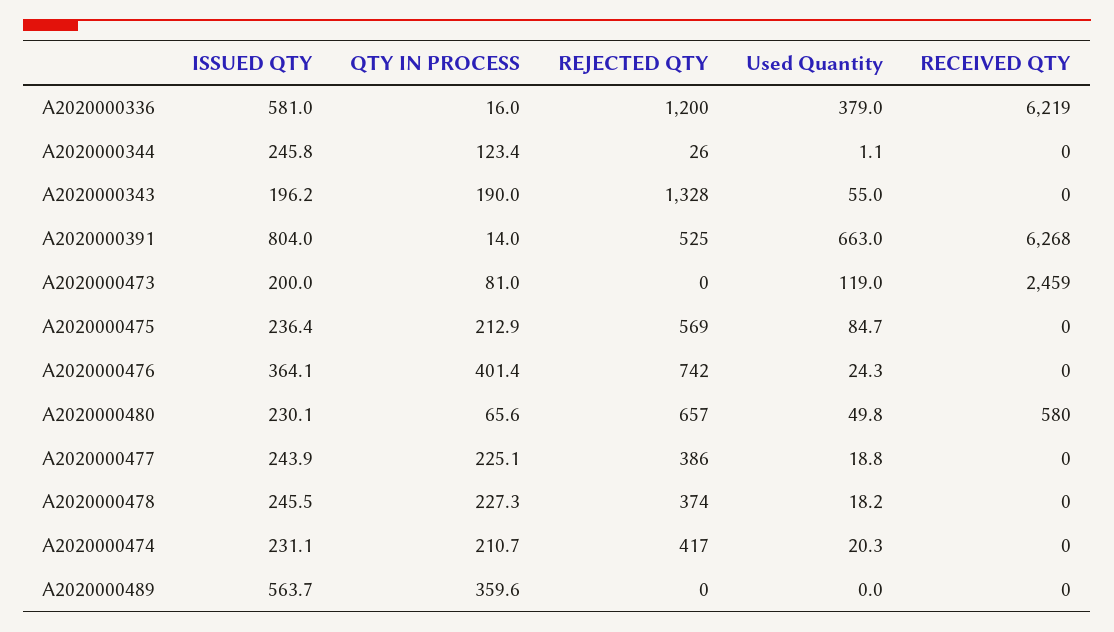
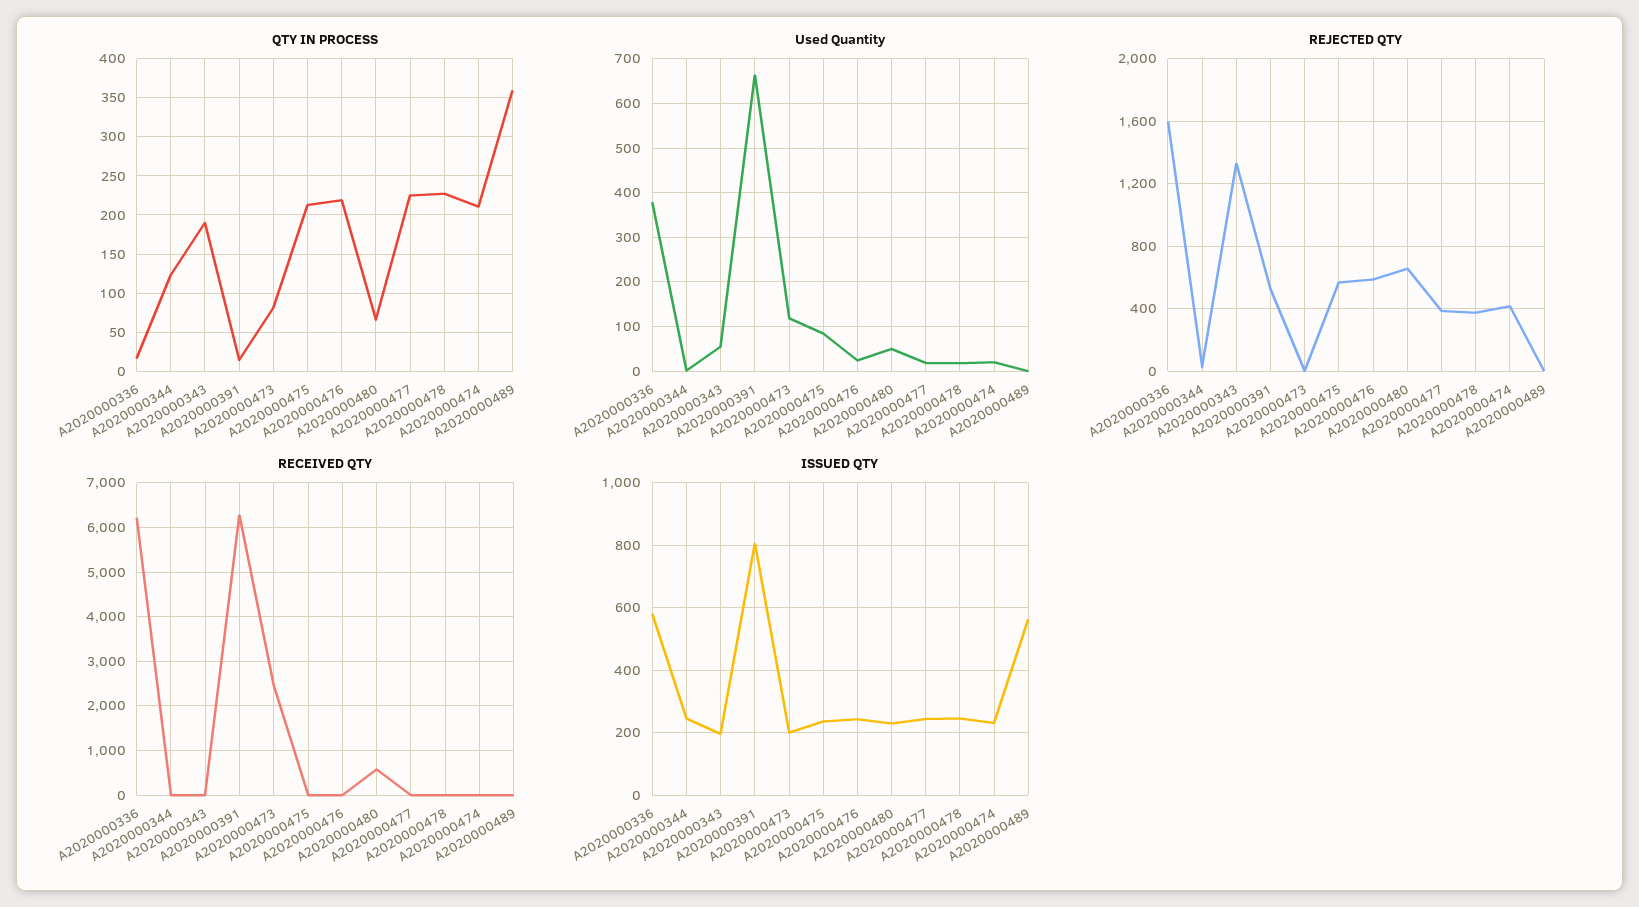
  {
    "ISSUED QTY": {
      "A2020000336": 581,
      "A2020000344": 245.8,
      "A2020000343": 196.2,
      "A2020000391": 804,
      "A2020000473": 200,
      "A2020000475": 236.4,
-     "A2020000476": 364.1,
+     "A2020000476": 240,
      "A2020000480": 230.1,
      "A2020000477": 243.9,
      "A2020000478": 245.5,
      "A2020000474": 231.1,
      "A2020000489": 563.7
    },
    "QTY IN PROCESS": {
      "A2020000336": 16,
      "A2020000344": 123.4,
      "A2020000343": 190,
      "A2020000391": 14,
      "A2020000473": 81,
      "A2020000475": 212.9,
-     "A2020000476": 401.4,
+     "A2020000476": 220,
      "A2020000480": 65.6,
      "A2020000477": 225.1,
      "A2020000478": 227.3,
      "A2020000474": 210.7,
      "A2020000489": 359.6
    },
    "REJECTED QTY": {
-     "A2020000336": 1200,
+     "A2020000336": 1600,
      "A2020000344": 26,
      "A2020000343": 1328,
      "A2020000391": 525,
      "A2020000473": 0,
      "A2020000475": 569,
-     "A2020000476": 742,
+     "A2020000476": 600,
      "A2020000480": 657,
      "A2020000477": 386,
      "A2020000478": 374,
      "A2020000474": 417,
      "A2020000489": 0
    },
    "Used Quantity": {
      "A2020000336": 379,
      "A2020000344": 1.1,
      "A2020000343": 55,
      "A2020000391": 663,
      "A2020000473": 119,
      "A2020000475": 84.7,
      "A2020000476": 24.3,
      "A2020000480": 49.8,
      "A2020000477": 18.8,
      "A2020000478": 18.2,
      "A2020000474": 20.3,
      "A2020000489": 0
    },
    "RECEIVED QTY": {
      "A2020000336": 6219,
      "A2020000344": 0,
      "A2020000343": 0,
      "A2020000391": 6268,
      "A2020000473": 2459,
      "A2020000475": 0,
      "A2020000476": 0,
      "A2020000480": 580,
      "A2020000477": 0,
      "A2020000478": 0,
      "A2020000474": 0,
      "A2020000489": 0
    }
  }

